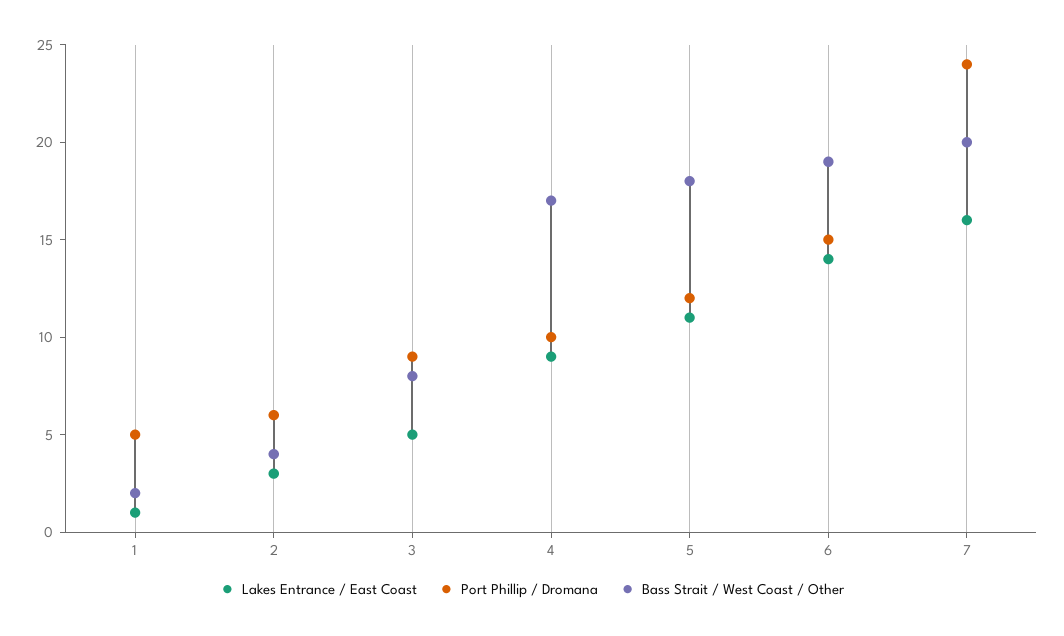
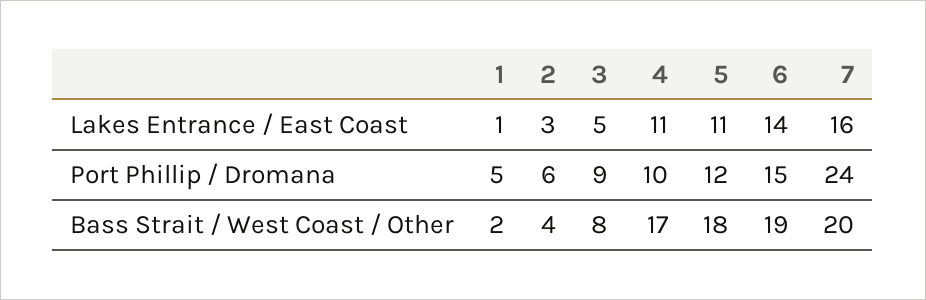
  {
    "Lakes Entrance / East Coast": {
      "1": 1,
      "2": 3,
      "3": 5,
-     "4": 9,
+     "4": 11,
      "5": 11,
      "6": 14,
      "7": 16
    },
    "Port Phillip / Dromana": {
      "1": 5,
      "2": 6,
      "3": 9,
      "4": 10,
      "5": 12,
      "6": 15,
      "7": 24
    },
    "Bass Strait / West Coast / Other": {
      "1": 2,
      "2": 4,
      "3": 8,
      "4": 17,
      "5": 18,
      "6": 19,
      "7": 20
    }
  }

